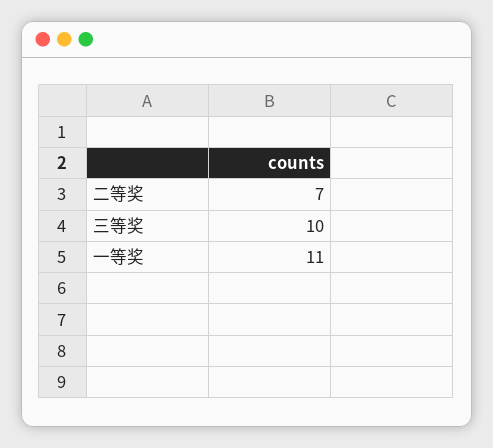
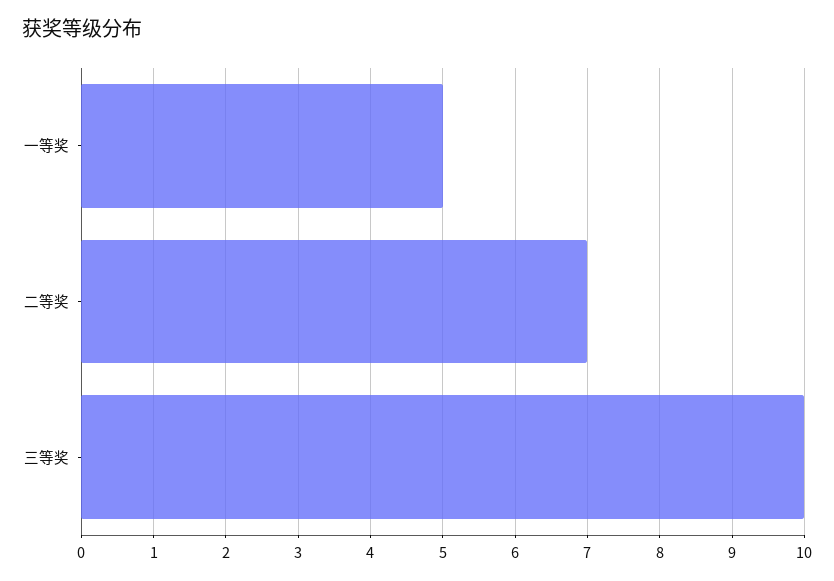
  {
    "二等奖": 7,
    "三等奖": 10,
-   "一等奖": 11
+   "一等奖": 5
  }

